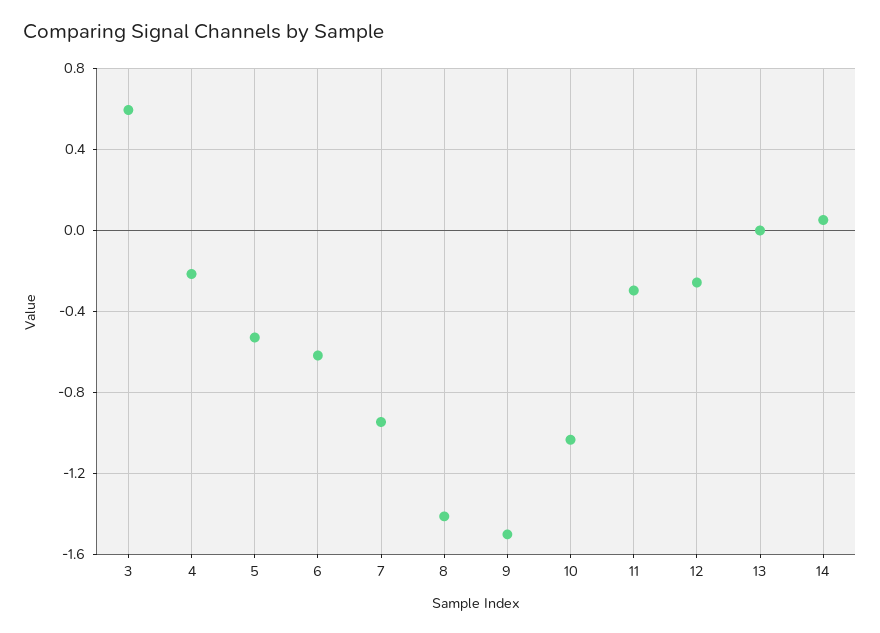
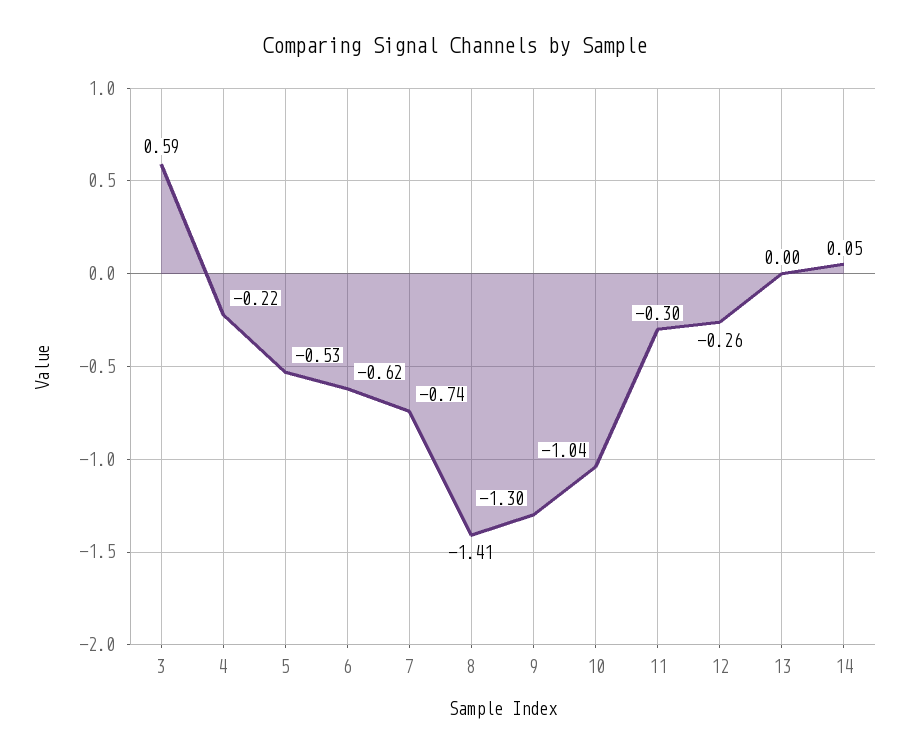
  {
    "3": 0.59,
    "4": -0.22,
    "5": -0.53,
    "6": -0.62,
-   "7": -0.95,
+   "7": -0.74,
    "8": -1.41,
-   "9": -1.5,
+   "9": -1.3,
    "10": -1.04,
    "11": -0.3,
    "12": -0.26,
    "13": 0,
    "14": 0.05
  }

